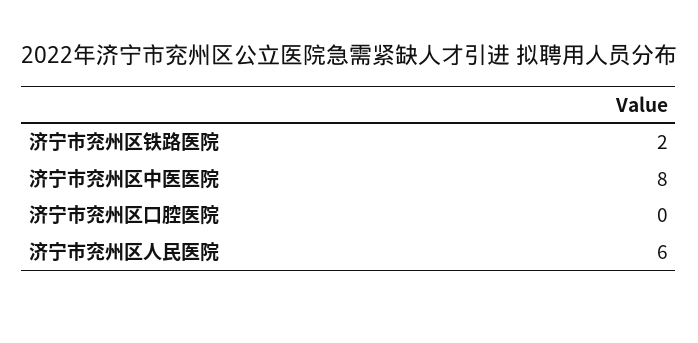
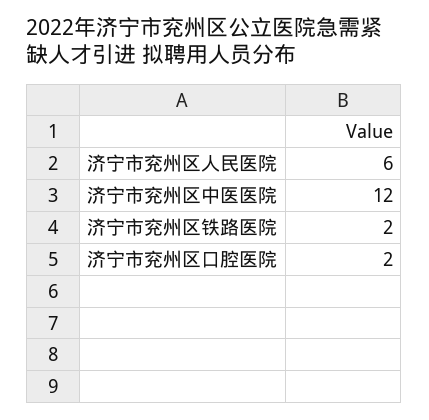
  {
    "济宁市兖州区铁路医院": 2,
-   "济宁市兖州区中医医院": 8,
+   "济宁市兖州区中医医院": 12,
-   "济宁市兖州区口腔医院": 0,
+   "济宁市兖州区口腔医院": 2,
    "济宁市兖州区人民医院": 6
  }

